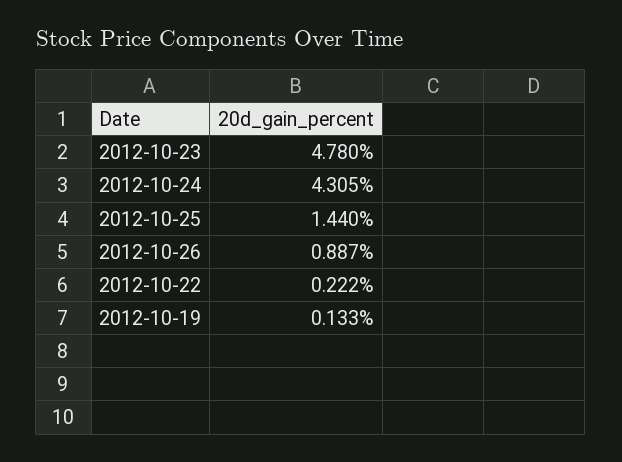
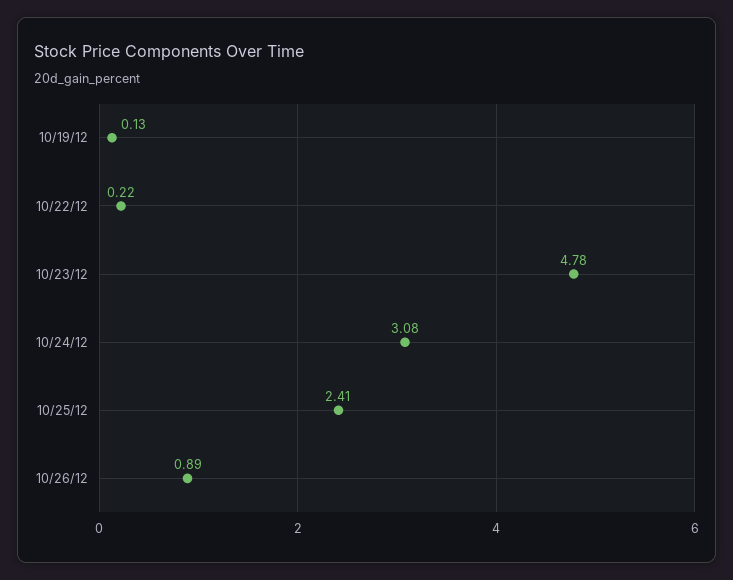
  {
    "2012-10-23": 4.78,
-   "2012-10-24": 4.305,
+   "2012-10-24": 3.08,
-   "2012-10-25": 1.44,
+   "2012-10-25": 2.41,
    "2012-10-26": 0.887,
    "2012-10-22": 0.222,
    "2012-10-19": 0.133
  }

